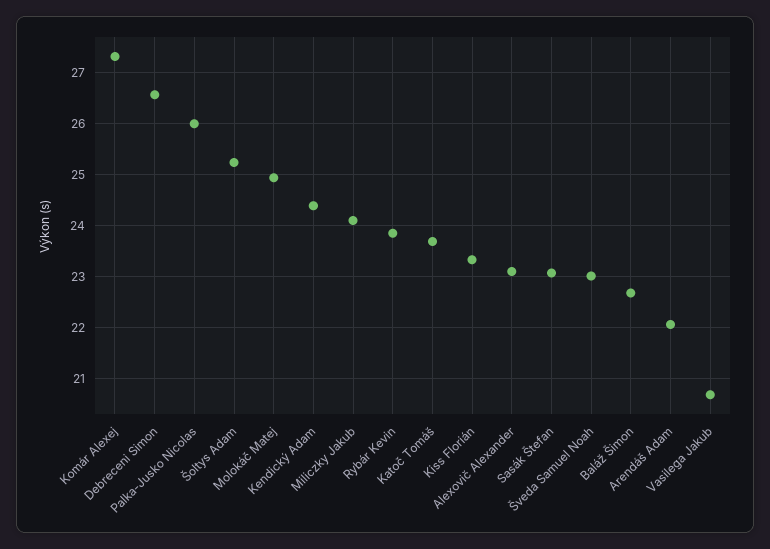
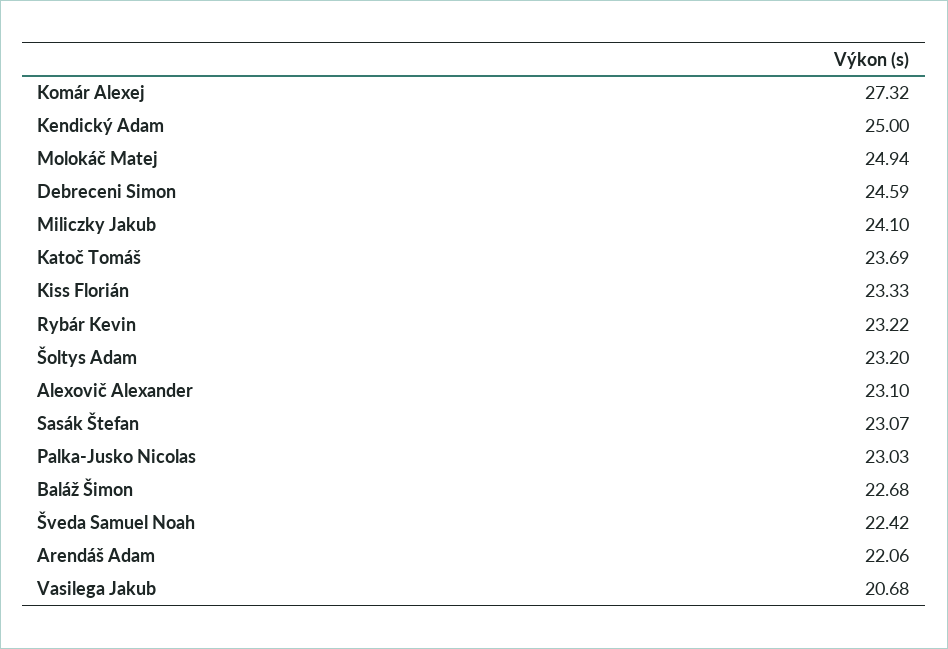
  {
    "Komár Alexej": 27.32,
-   "Debreceni Simon": 26.6,
+   "Debreceni Simon": 24.59,
-   "Palka-Jusko Nicolas": 26,
+   "Palka-Jusko Nicolas": 23.03,
-   "Šoltys Adam": 25.2,
+   "Šoltys Adam": 23.2,
    "Molokáč Matej": 24.94,
-   "Kendický Adam": 24.4,
+   "Kendický Adam": 25,
    "Miliczky Jakub": 24.1,
-   "Rybár Kevin": 23.8,
+   "Rybár Kevin": 23.22,
    "Katoč Tomáš": 23.69,
    "Kiss Florián": 23.33,
    "Alexovič Alexander": 23.1,
    "Sasák Štefan": 23.07,
-   "Šveda Samuel Noah": 23,
+   "Šveda Samuel Noah": 22.42,
    "Baláž Šimon": 22.68,
    "Arendáš Adam": 22.06,
    "Vasilega Jakub": 20.68
  }

